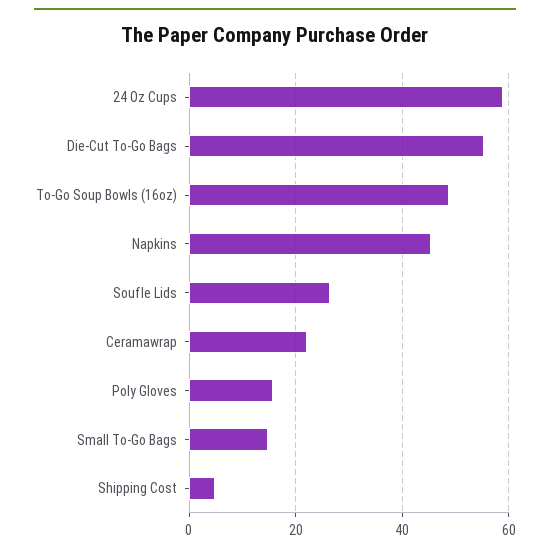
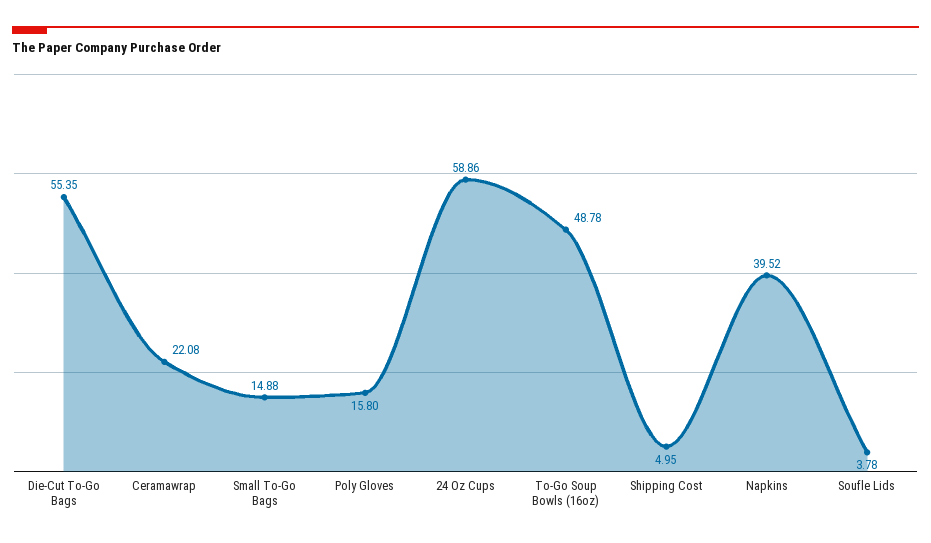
  {
    "24 Oz Cups": 58.86,
    "Die-Cut To-Go Bags": 55.35,
    "To-Go Soup Bowls (16oz)": 48.78,
-   "Napkins": 46,
+   "Napkins": 39.52,
-   "Soufle Lids": 26,
+   "Soufle Lids": 3.78,
    "Ceramawrap": 22.08,
    "Poly Gloves": 15.8,
    "Small To-Go Bags": 14.88,
    "Shipping Cost": 4.95
  }

